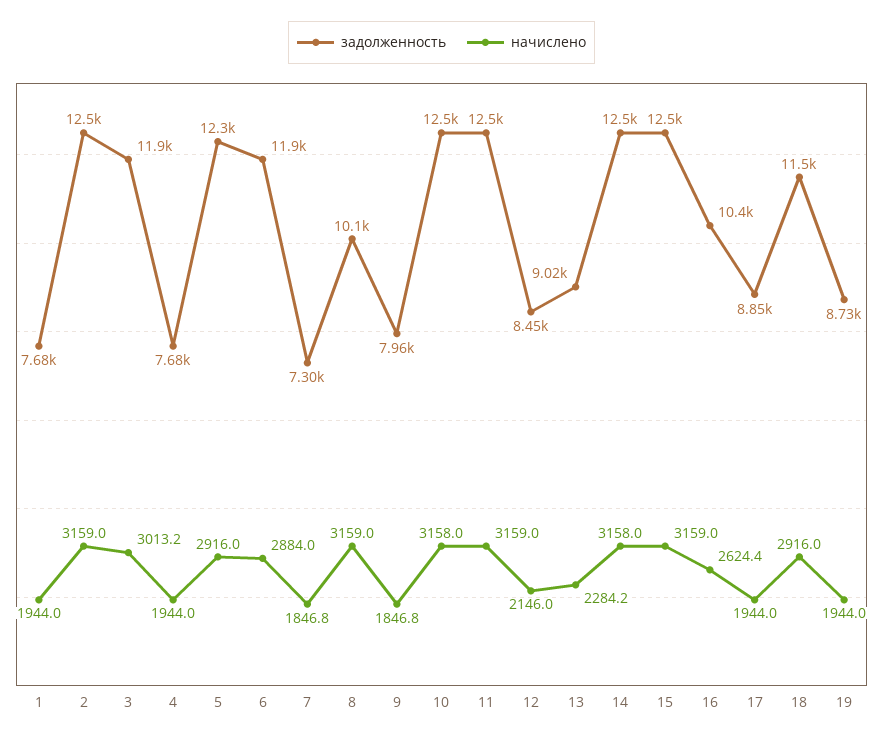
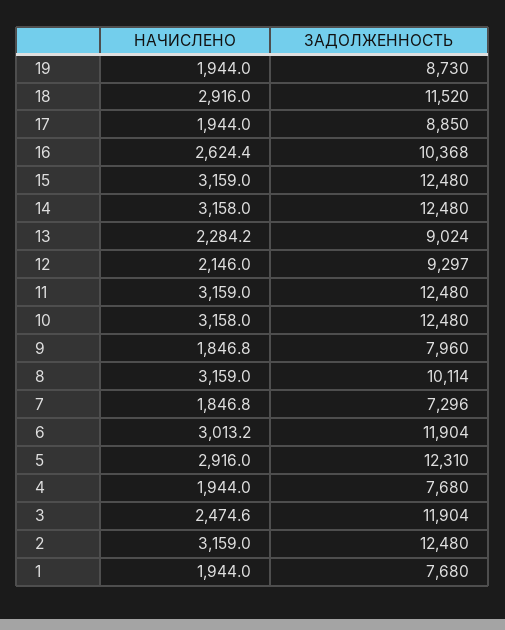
  {
    "задолженность": {
      "1": 7680,
      "2": 12480,
      "3": 11904,
      "4": 7680,
      "5": 12310,
      "6": 11904,
      "7": 7296,
      "8": 10114,
      "9": 7960,
      "10": 12480,
      "11": 12480,
-     "12": 8450,
+     "12": 9297,
      "13": 9024,
      "14": 12480,
      "15": 12480,
      "16": 10368,
      "17": 8850,
      "18": 11520,
      "19": 8730
    },
    "начислено": {
      "1": 1944,
      "2": 3159,
-     "3": 3013.2,
+     "3": 2474.6,
      "4": 1944,
      "5": 2916,
-     "6": 2884,
+     "6": 3013.2,
      "7": 1846.8,
      "8": 3159,
      "9": 1846.8,
      "10": 3158,
      "11": 3159,
      "12": 2146,
      "13": 2284.2,
      "14": 3158,
      "15": 3159,
      "16": 2624.4,
      "17": 1944,
      "18": 2916,
      "19": 1944
    }
  }

